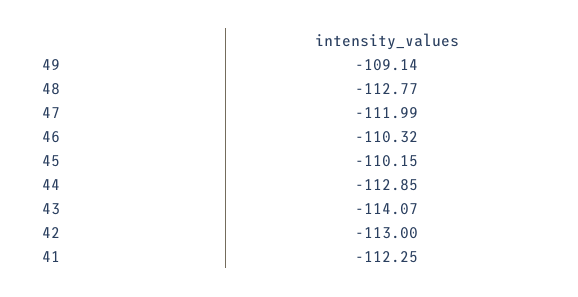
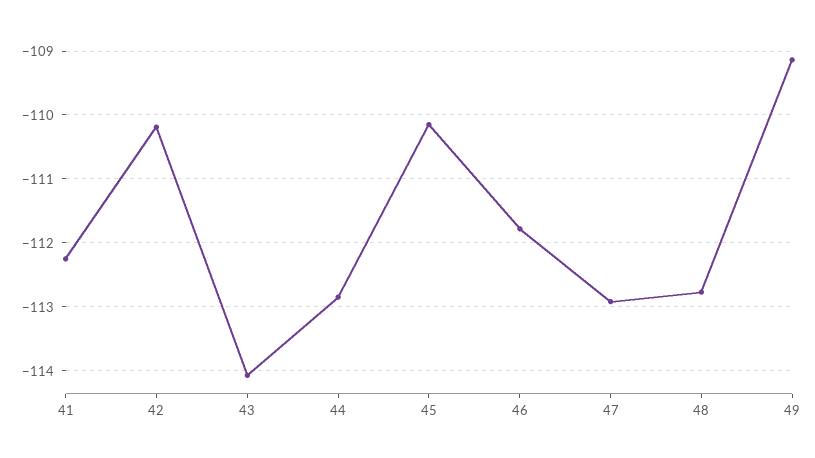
  {
    "49": -109.14,
    "48": -112.77,
-   "47": -111.99,
+   "47": -112.9,
-   "46": -110.32,
+   "46": -111.8,
    "45": -110.15,
    "44": -112.85,
    "43": -114.07,
-   "42": -113,
+   "42": -110.2,
    "41": -112.25
  }

